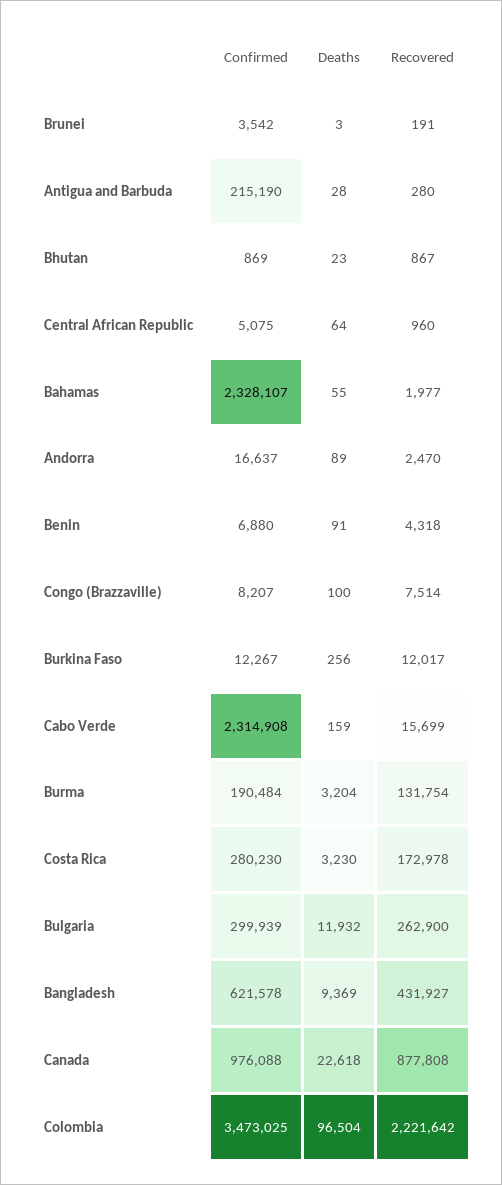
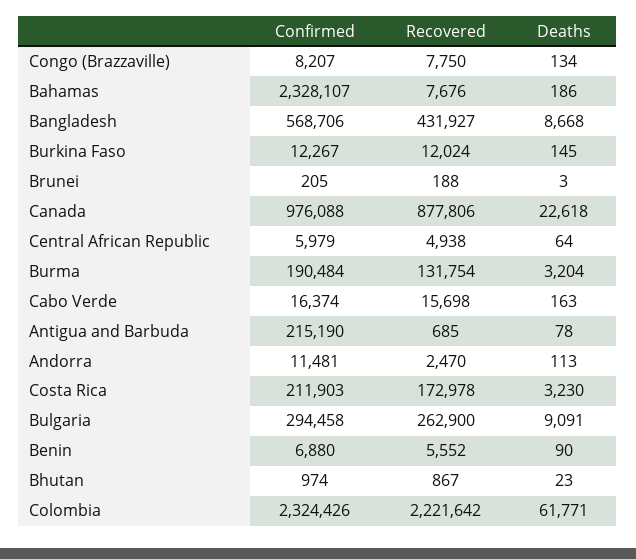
  {
    "Confirmed": {
-     "Brunei": 3542,
+     "Brunei": 205,
      "Antigua and Barbuda": 215190,
-     "Bhutan": 869,
+     "Bhutan": 974,
-     "Central African Republic": 5075,
+     "Central African Republic": 5979,
      "Bahamas": 2328107,
-     "Andorra": 16637,
+     "Andorra": 11481,
      "Benin": 6880,
      "Congo (Brazzaville)": 8207,
      "Burkina Faso": 12267,
-     "Cabo Verde": 2314908,
+     "Cabo Verde": 16374,
      "Burma": 190484,
-     "Costa Rica": 280230,
+     "Costa Rica": 211903,
-     "Bulgaria": 299939,
+     "Bulgaria": 294458,
-     "Bangladesh": 621578,
+     "Bangladesh": 568706,
      "Canada": 976088,
-     "Colombia": 3473025
+     "Colombia": 2324426
    },
    "Deaths": {
      "Brunei": 3,
-     "Antigua and Barbuda": 28,
+     "Antigua and Barbuda": 78,
      "Bhutan": 23,
      "Central African Republic": 64,
-     "Bahamas": 55,
+     "Bahamas": 186,
-     "Andorra": 89,
+     "Andorra": 113,
-     "Benin": 91,
+     "Benin": 90,
-     "Congo (Brazzaville)": 100,
+     "Congo (Brazzaville)": 134,
-     "Burkina Faso": 256,
+     "Burkina Faso": 145,
-     "Cabo Verde": 159,
+     "Cabo Verde": 163,
      "Burma": 3204,
      "Costa Rica": 3230,
-     "Bulgaria": 11932,
+     "Bulgaria": 9091,
-     "Bangladesh": 9369,
+     "Bangladesh": 8668,
      "Canada": 22618,
-     "Colombia": 96504
+     "Colombia": 61771
    },
    "Recovered": {
-     "Brunei": 191,
+     "Brunei": 188,
-     "Antigua and Barbuda": 280,
+     "Antigua and Barbuda": 685,
      "Bhutan": 867,
-     "Central African Republic": 960,
+     "Central African Republic": 4938,
-     "Bahamas": 1977,
+     "Bahamas": 7676,
      "Andorra": 2470,
-     "Benin": 4318,
+     "Benin": 5552,
-     "Congo (Brazzaville)": 7514,
+     "Congo (Brazzaville)": 7750,
-     "Burkina Faso": 12017,
+     "Burkina Faso": 12024,
-     "Cabo Verde": 15699,
+     "Cabo Verde": 15698,
      "Burma": 131754,
      "Costa Rica": 172978,
      "Bulgaria": 262900,
      "Bangladesh": 431927,
-     "Canada": 877808,
+     "Canada": 877806,
      "Colombia": 2221642
    }
  }

